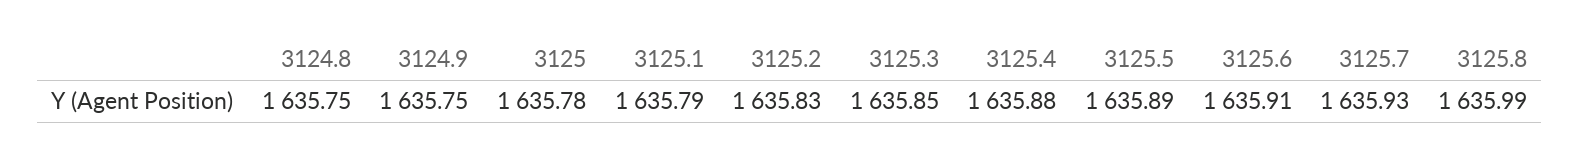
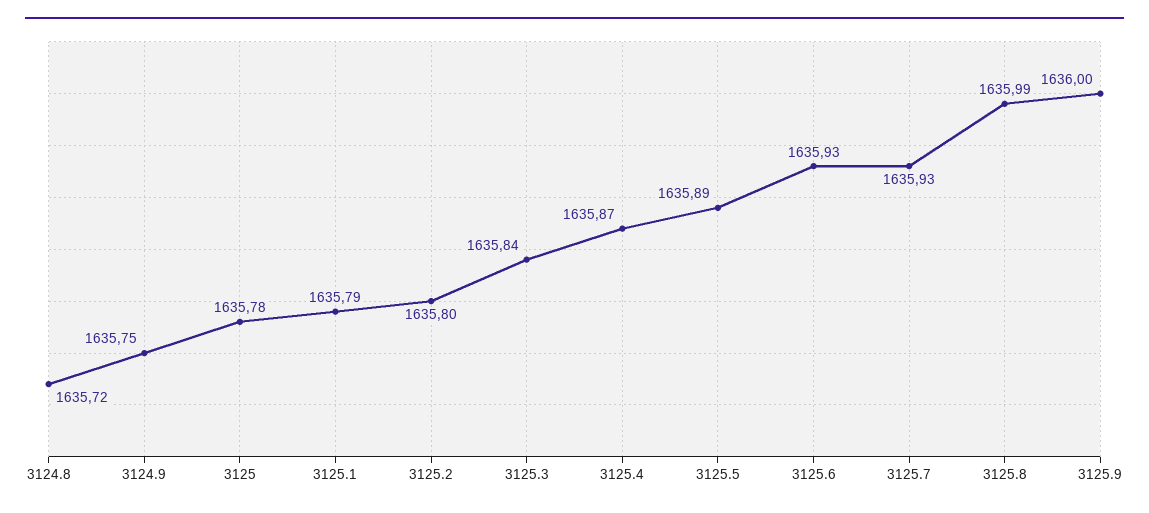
  {
-   "3124.8": 1635.75,
+   "3124.8": 1635.72,
    "3124.9": 1635.75,
    "3125": 1635.78,
    "3125.1": 1635.79,
-   "3125.2": 1635.83,
+   "3125.2": 1635.8,
-   "3125.3": 1635.85,
+   "3125.3": 1635.84,
-   "3125.4": 1635.88,
+   "3125.4": 1635.87,
    "3125.5": 1635.89,
-   "3125.6": 1635.91,
+   "3125.6": 1635.93,
    "3125.7": 1635.93,
-   "3125.8": 1635.99
+   "3125.8": 1635.99,
+   "3125.9": 1636
  }

